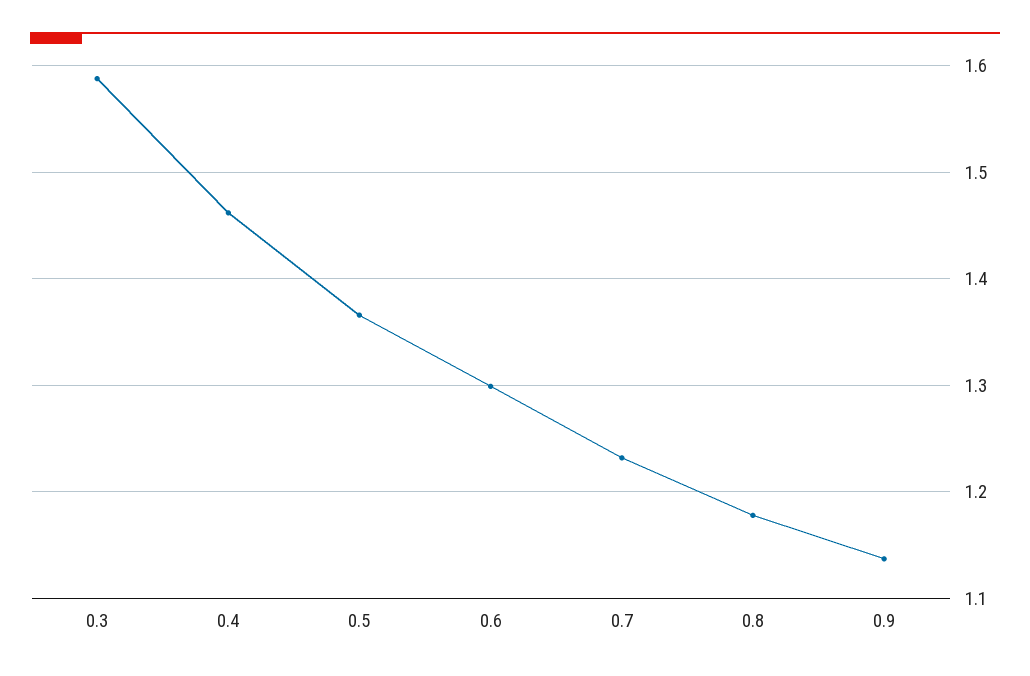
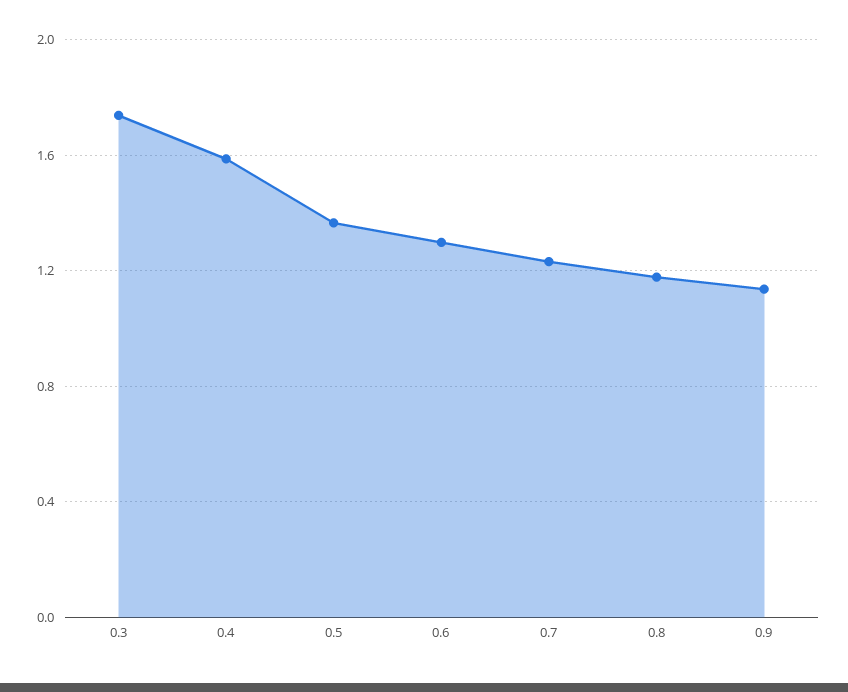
  {
-   "0.3": 1.59,
+   "0.3": 1.75,
-   "0.4": 1.46,
+   "0.4": 1.6,
    "0.5": 1.37,
    "0.6": 1.3,
    "0.7": 1.23,
    "0.8": 1.18,
    "0.9": 1.14
  }

